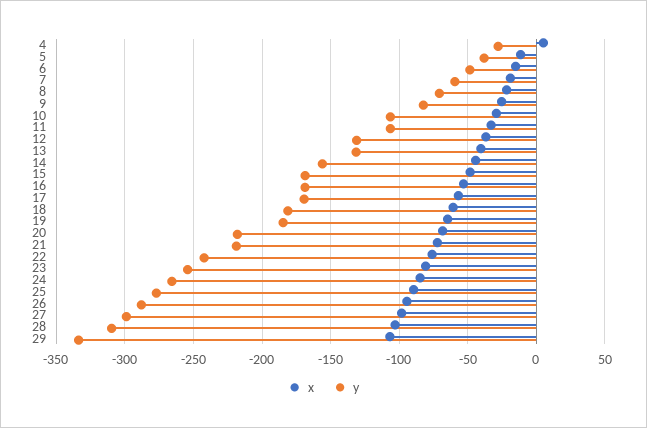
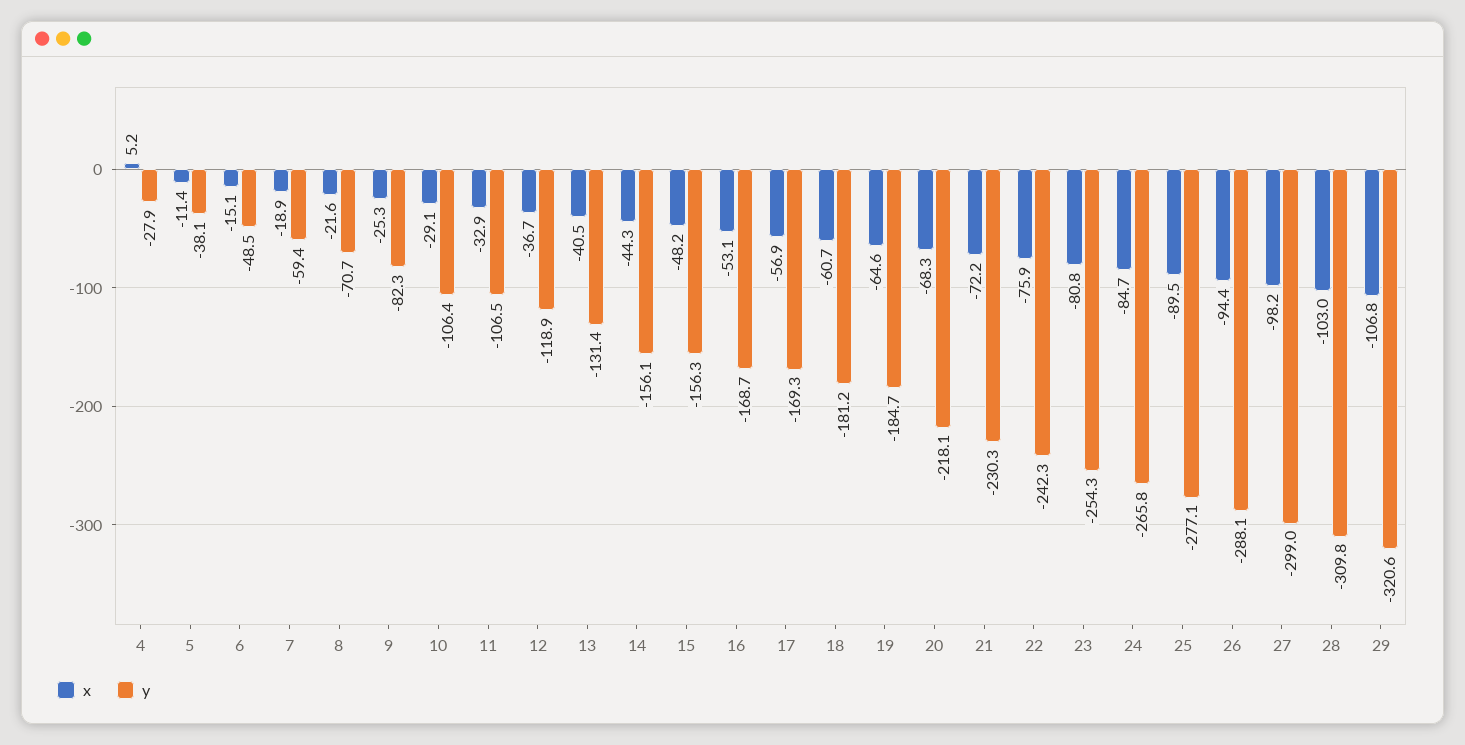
  {
    "x": {
      "4": 5.2,
      "5": -11.4,
      "6": -15.1,
      "7": -18.9,
      "8": -21.6,
      "9": -25.3,
      "10": -29.1,
      "11": -32.9,
      "12": -36.7,
      "13": -40.5,
      "14": -44.3,
      "15": -48.2,
      "16": -53.1,
      "17": -56.9,
      "18": -60.7,
      "19": -64.6,
      "20": -68.3,
      "21": -72.2,
      "22": -75.9,
      "23": -80.8,
      "24": -84.7,
      "25": -89.5,
      "26": -94.4,
      "27": -98.2,
      "28": -103,
      "29": -106.8
    },
    "y": {
      "4": -27.9,
      "5": -38.1,
      "6": -48.5,
      "7": -59.4,
      "8": -70.7,
      "9": -82.3,
      "10": -106.4,
      "11": -106.5,
-     "12": -130,
+     "12": -118.9,
      "13": -131.4,
      "14": -156.1,
-     "15": -170,
+     "15": -156.3,
      "16": -168.7,
      "17": -169.3,
      "18": -181.2,
      "19": -184.7,
      "20": -218.1,
-     "21": -220,
+     "21": -230.3,
      "22": -242.3,
      "23": -254.3,
      "24": -265.8,
      "25": -277.1,
      "26": -288.1,
      "27": -299,
      "28": -309.8,
-     "29": -335
+     "29": -320.6
    }
  }

